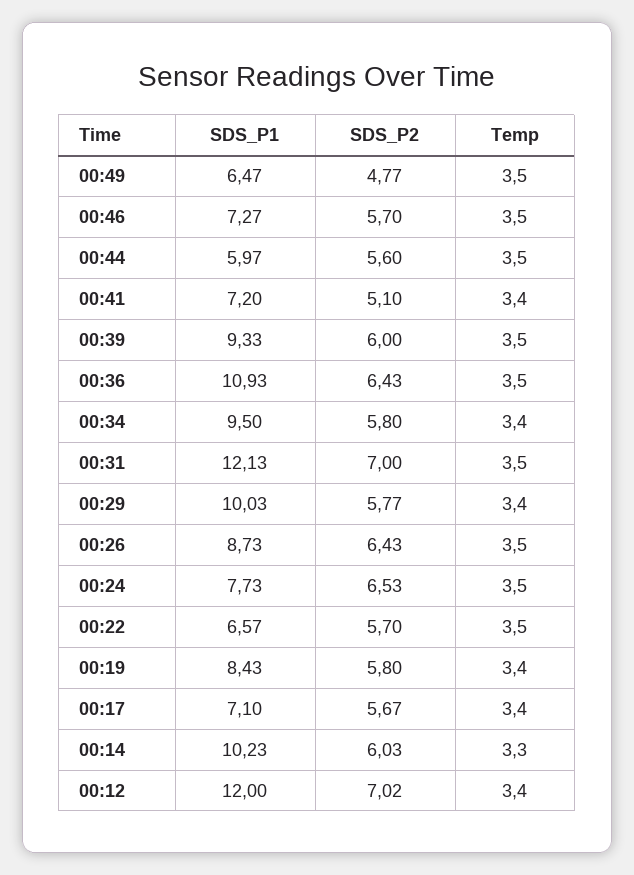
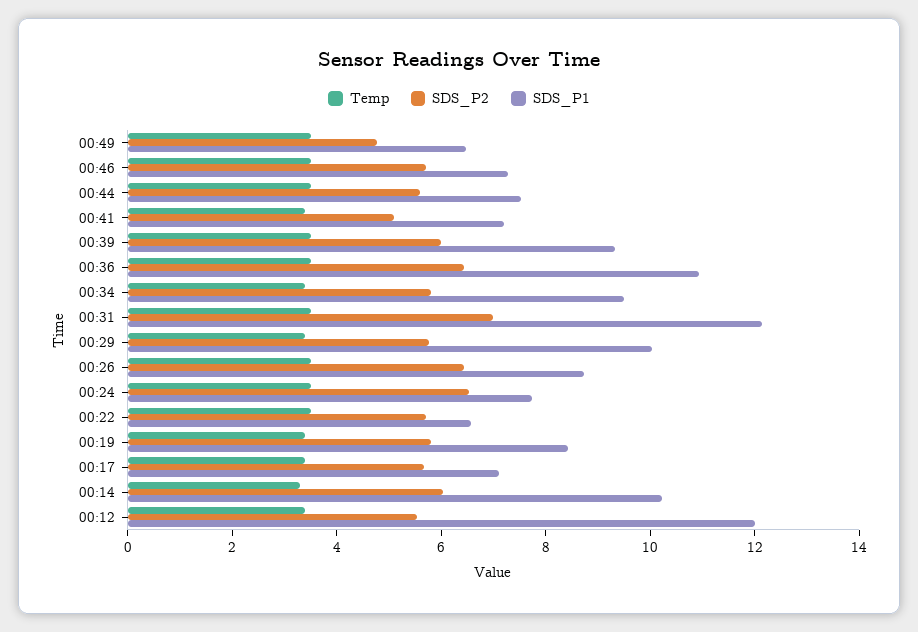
  {
    "SDS_P1": {
      "00:49": 6.47,
      "00:46": 7.27,
-     "00:44": 5.97,
+     "00:44": 7.5,
      "00:41": 7.2,
      "00:39": 9.33,
      "00:36": 10.93,
      "00:34": 9.5,
      "00:31": 12.13,
      "00:29": 10.03,
      "00:26": 8.73,
      "00:24": 7.73,
      "00:22": 6.57,
      "00:19": 8.43,
      "00:17": 7.1,
      "00:14": 10.23,
      "00:12": 12
    },
    "SDS_P2": {
      "00:49": 4.77,
      "00:46": 5.7,
      "00:44": 5.6,
      "00:41": 5.1,
      "00:39": 6,
      "00:36": 6.43,
      "00:34": 5.8,
      "00:31": 7,
      "00:29": 5.77,
      "00:26": 6.43,
      "00:24": 6.53,
      "00:22": 5.7,
      "00:19": 5.8,
      "00:17": 5.67,
      "00:14": 6.03,
-     "00:12": 7.02
+     "00:12": 5.5
    },
    "Temp": {
      "00:49": 3.5,
      "00:46": 3.5,
      "00:44": 3.5,
      "00:41": 3.4,
      "00:39": 3.5,
      "00:36": 3.5,
      "00:34": 3.4,
      "00:31": 3.5,
      "00:29": 3.4,
      "00:26": 3.5,
      "00:24": 3.5,
      "00:22": 3.5,
      "00:19": 3.4,
      "00:17": 3.4,
      "00:14": 3.3,
      "00:12": 3.4
    }
  }

